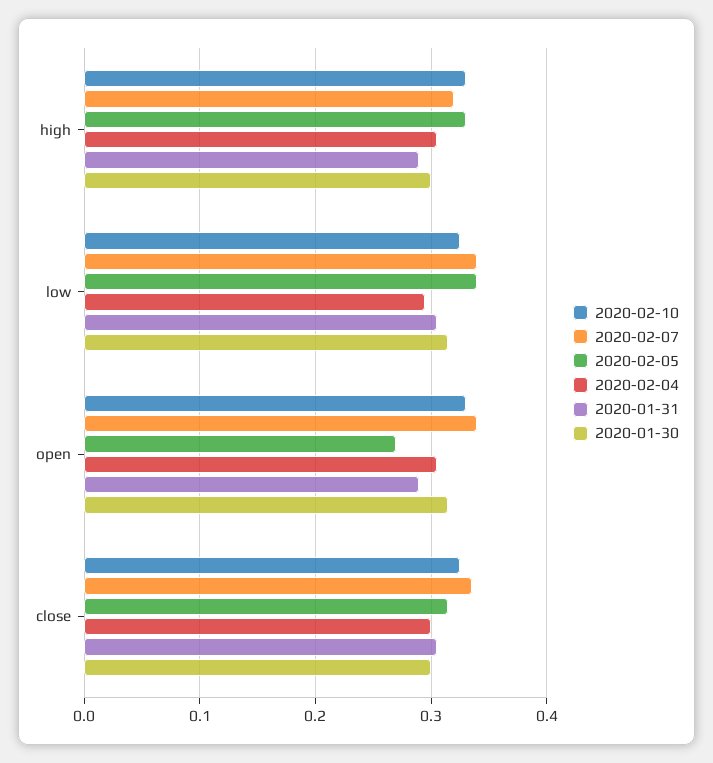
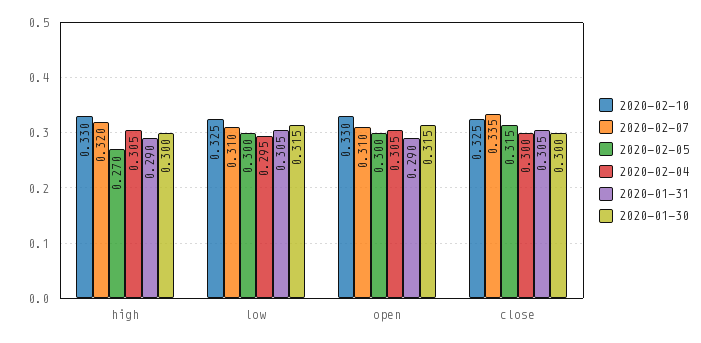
  {
    "2020-02-10": {
      "high": 0.33,
      "low": 0.325,
      "open": 0.33,
      "close": 0.325
    },
    "2020-02-07": {
      "high": 0.32,
-     "low": 0.34,
+     "low": 0.31,
-     "open": 0.34,
+     "open": 0.31,
      "close": 0.335
    },
    "2020-02-05": {
-     "high": 0.33,
+     "high": 0.27,
-     "low": 0.34,
+     "low": 0.3,
-     "open": 0.27,
+     "open": 0.3,
      "close": 0.315
    },
    "2020-02-04": {
      "high": 0.305,
      "low": 0.295,
      "open": 0.305,
      "close": 0.3
    },
    "2020-01-31": {
      "high": 0.29,
      "low": 0.305,
      "open": 0.29,
      "close": 0.305
    },
    "2020-01-30": {
      "high": 0.3,
      "low": 0.315,
      "open": 0.315,
      "close": 0.3
    }
  }

